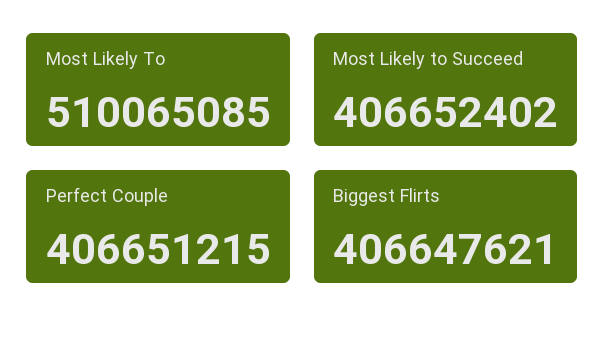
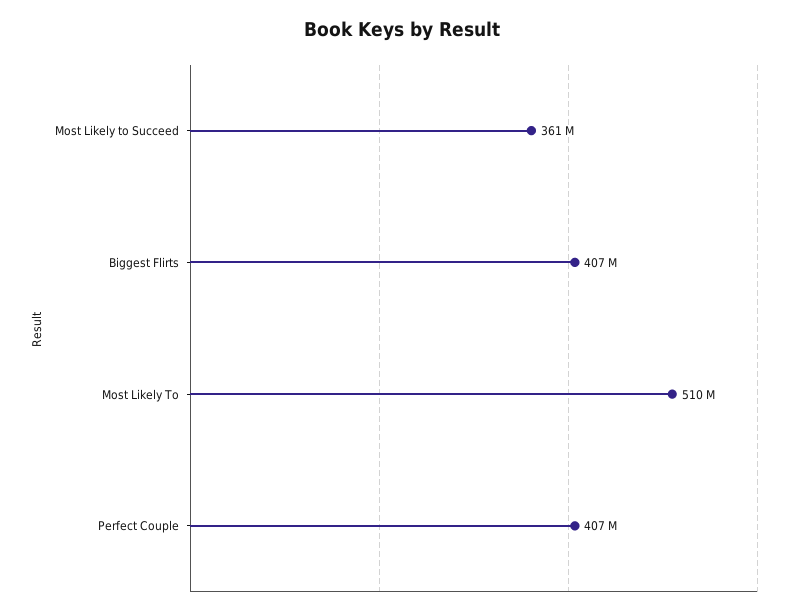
  {
    "Most Likely To": 510065085,
-   "Most Likely to Succeed": 406652402,
+   "Most Likely to Succeed": 361000000,
    "Perfect Couple": 406651215,
    "Biggest Flirts": 406647621
  }

